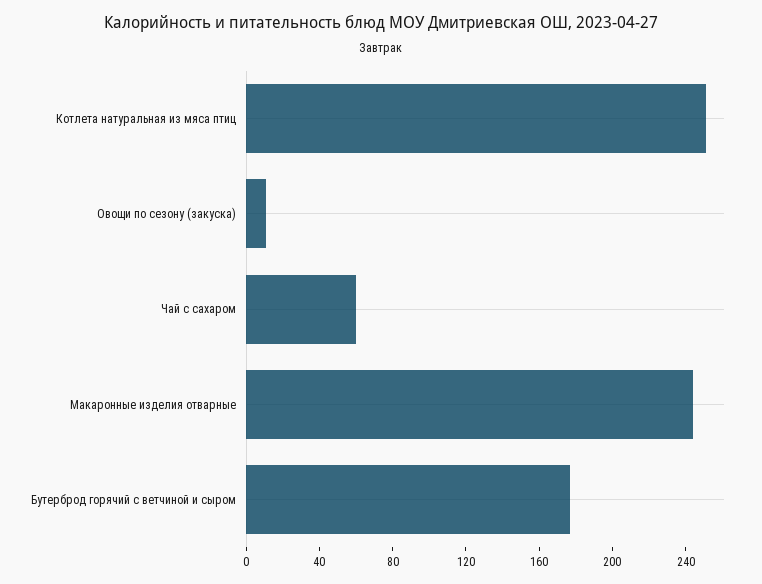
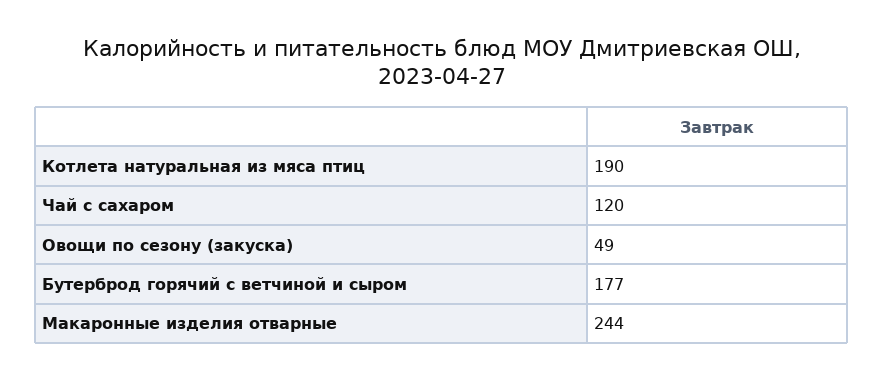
  {
-   "Котлета натуральная из мяса птиц": 250,
+   "Котлета натуральная из мяса птиц": 190,
-   "Овощи по сезону (закуска)": 10,
+   "Овощи по сезону (закуска)": 49,
-   "Чай с сахаром": 60,
+   "Чай с сахаром": 120,
    "Макаронные изделия отварные": 244,
    "Бутерброд горячий с ветчиной и сыром": 177
  }

